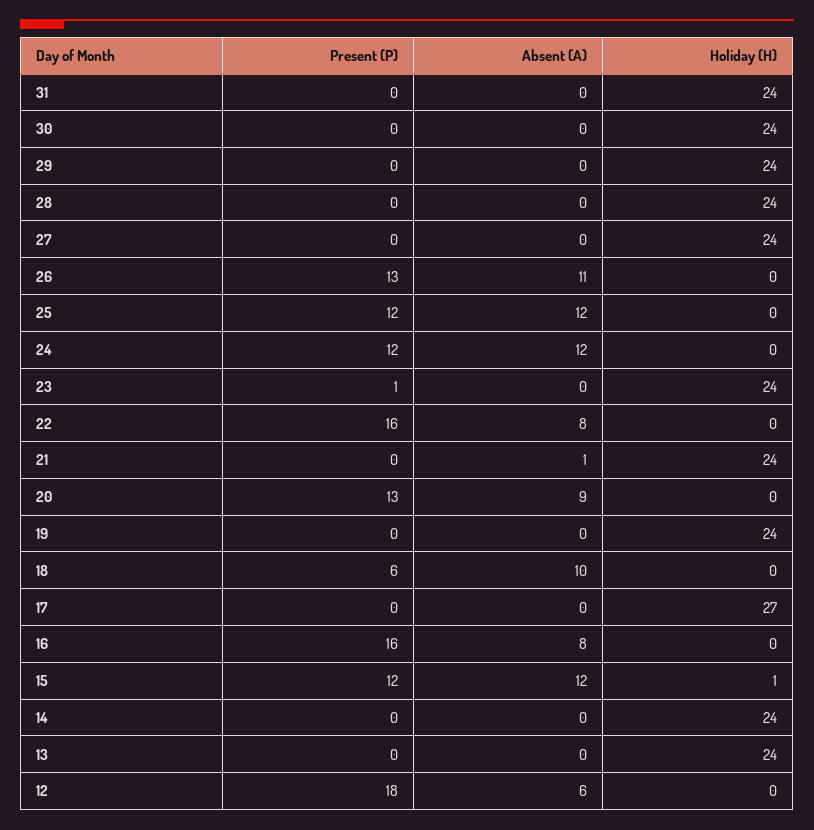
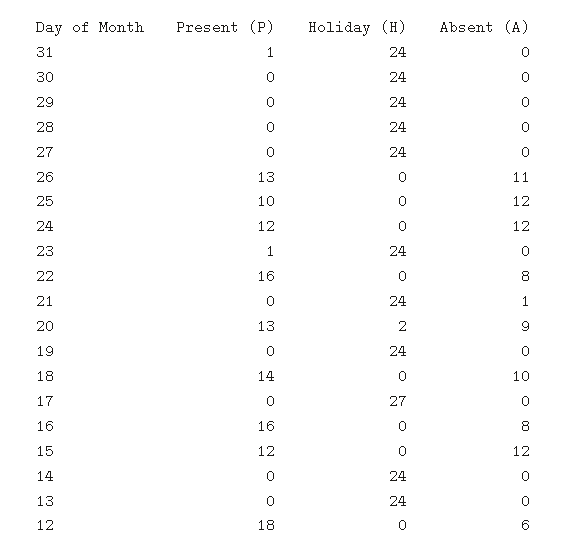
  {
    "Present (P)": {
-     "31": 0,
+     "31": 1,
      "30": 0,
      "29": 0,
      "28": 0,
      "27": 0,
      "26": 13,
-     "25": 12,
+     "25": 10,
      "24": 12,
      "23": 1,
      "22": 16,
      "21": 0,
      "20": 13,
      "19": 0,
-     "18": 6,
+     "18": 14,
      "17": 0,
      "16": 16,
      "15": 12,
      "14": 0,
      "13": 0,
      "12": 18
    },
    "Absent (A)": {
      "31": 0,
      "30": 0,
      "29": 0,
      "28": 0,
      "27": 0,
      "26": 11,
      "25": 12,
      "24": 12,
      "23": 0,
      "22": 8,
      "21": 1,
      "20": 9,
      "19": 0,
      "18": 10,
      "17": 0,
      "16": 8,
      "15": 12,
      "14": 0,
      "13": 0,
      "12": 6
    },
    "Holiday (H)": {
      "31": 24,
      "30": 24,
      "29": 24,
      "28": 24,
      "27": 24,
      "26": 0,
      "25": 0,
      "24": 0,
      "23": 24,
      "22": 0,
      "21": 24,
-     "20": 0,
+     "20": 2,
      "19": 24,
      "18": 0,
      "17": 27,
      "16": 0,
-     "15": 1,
+     "15": 0,
      "14": 24,
      "13": 24,
      "12": 0
    }
  }

